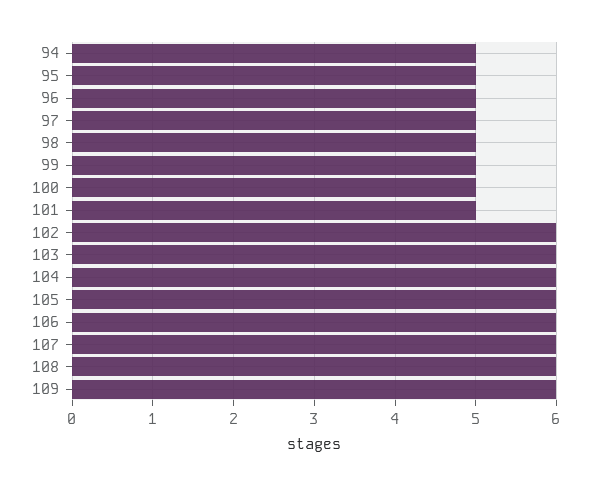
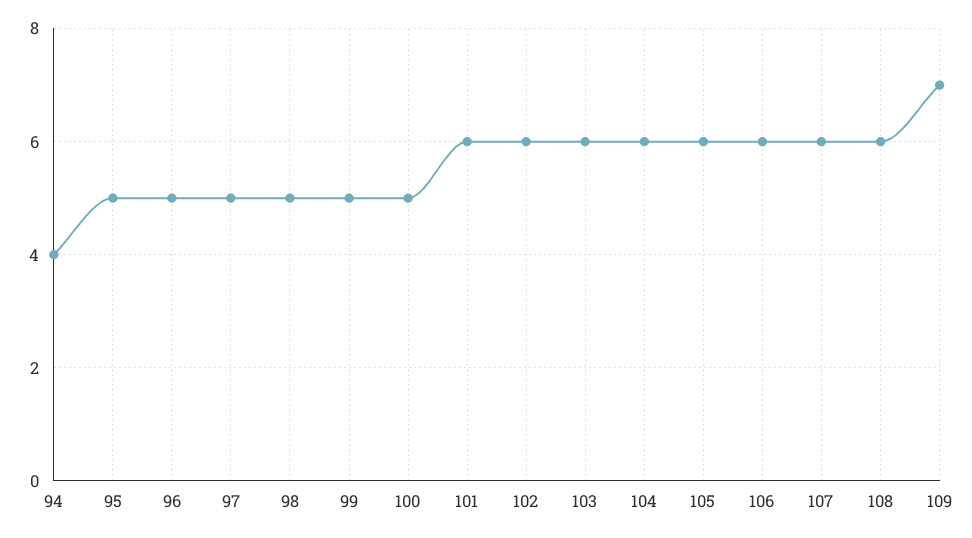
  {
-   "94": 5,
+   "94": 4,
    "95": 5,
    "96": 5,
    "97": 5,
    "98": 5,
    "99": 5,
    "100": 5,
-   "101": 5,
+   "101": 6,
    "102": 6,
    "103": 6,
    "104": 6,
    "105": 6,
    "106": 6,
    "107": 6,
    "108": 6,
-   "109": 6
+   "109": 7
  }

